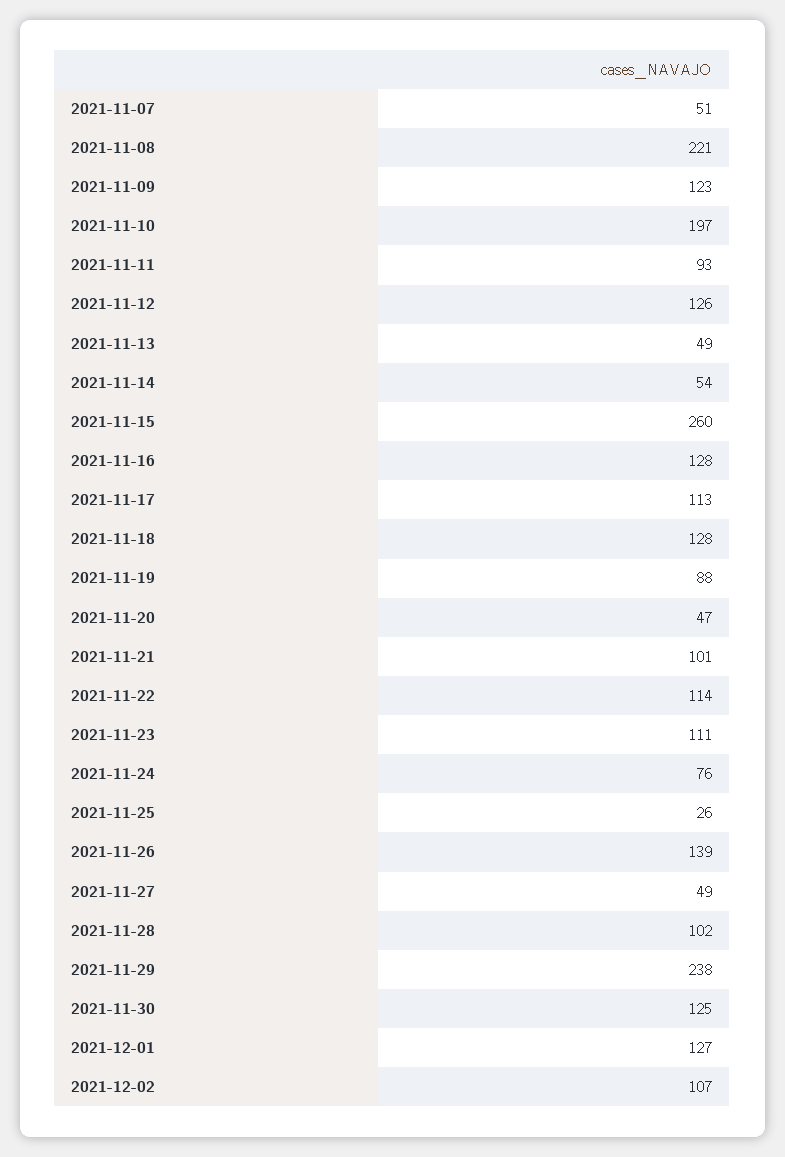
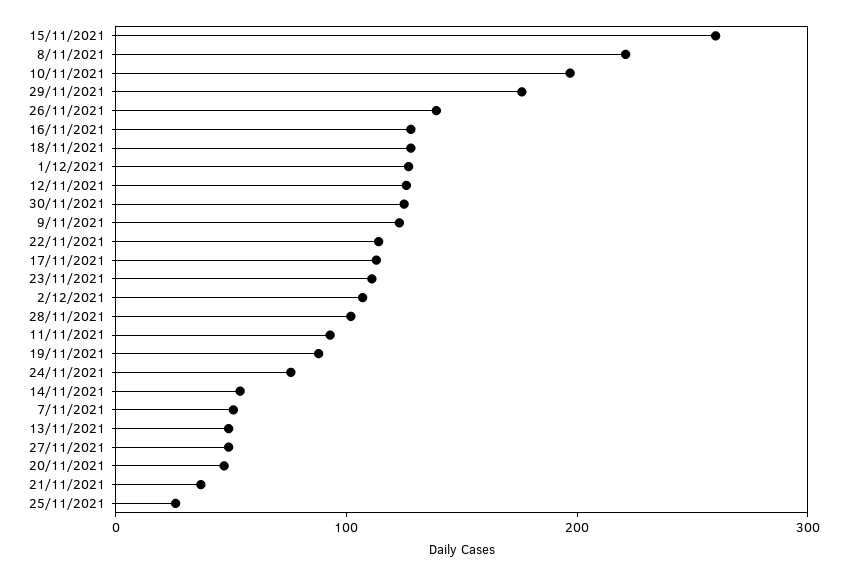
  {
    "2021-11-07": 51,
    "2021-11-08": 221,
    "2021-11-09": 123,
    "2021-11-10": 197,
    "2021-11-11": 93,
    "2021-11-12": 126,
    "2021-11-13": 49,
    "2021-11-14": 54,
    "2021-11-15": 260,
    "2021-11-16": 128,
    "2021-11-17": 113,
    "2021-11-18": 128,
    "2021-11-19": 88,
    "2021-11-20": 47,
-   "2021-11-21": 101,
+   "2021-11-21": 40,
    "2021-11-22": 114,
    "2021-11-23": 111,
    "2021-11-24": 76,
    "2021-11-25": 26,
    "2021-11-26": 139,
    "2021-11-27": 49,
    "2021-11-28": 102,
-   "2021-11-29": 238,
+   "2021-11-29": 180,
    "2021-11-30": 125,
    "2021-12-01": 127,
    "2021-12-02": 107
  }

